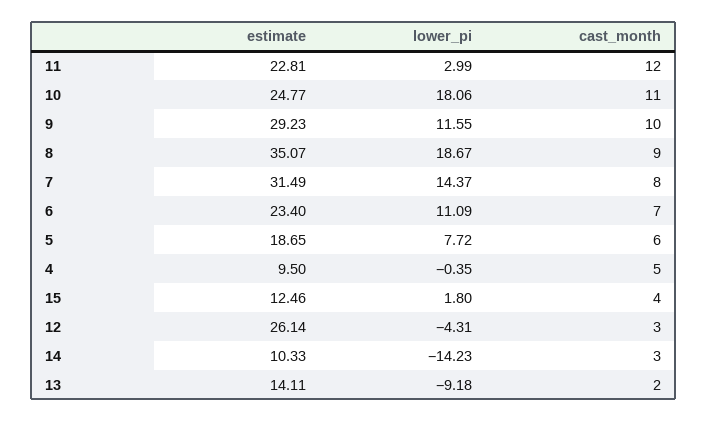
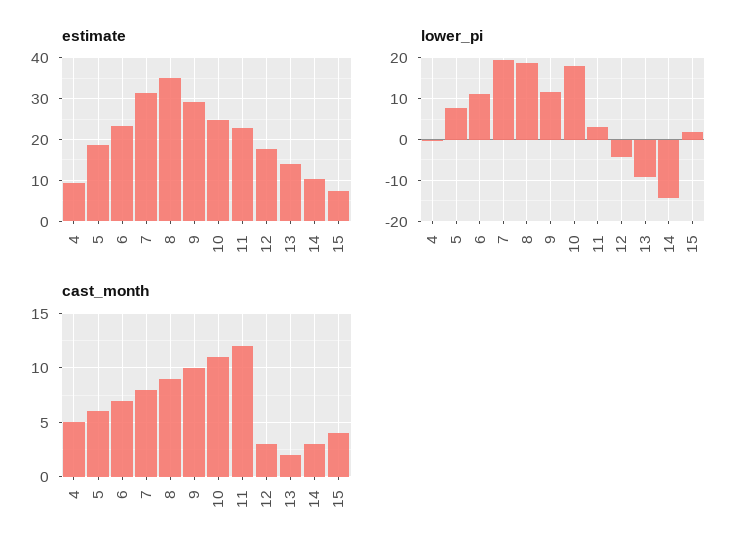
  {
    "estimate": {
      "11": 22.81,
      "10": 24.77,
      "9": 29.23,
      "8": 35.07,
      "7": 31.49,
      "6": 23.4,
      "5": 18.65,
      "4": 9.5,
-     "15": 12.46,
+     "15": 8,
-     "12": 26.14,
+     "12": 18,
      "14": 10.33,
      "13": 14.11
    },
    "lower_pi": {
      "11": 2.99,
      "10": 18.06,
      "9": 11.55,
      "8": 18.67,
-     "7": 14.37,
+     "7": 20,
      "6": 11.09,
      "5": 7.72,
      "4": -0.35,
      "15": 1.8,
      "12": -4.31,
      "14": -14.23,
      "13": -9.18
    },
    "cast_month": {
      "11": 12,
      "10": 11,
      "9": 10,
      "8": 9,
      "7": 8,
      "6": 7,
      "5": 6,
      "4": 5,
      "15": 4,
      "12": 3,
      "14": 3,
      "13": 2
    }
  }

